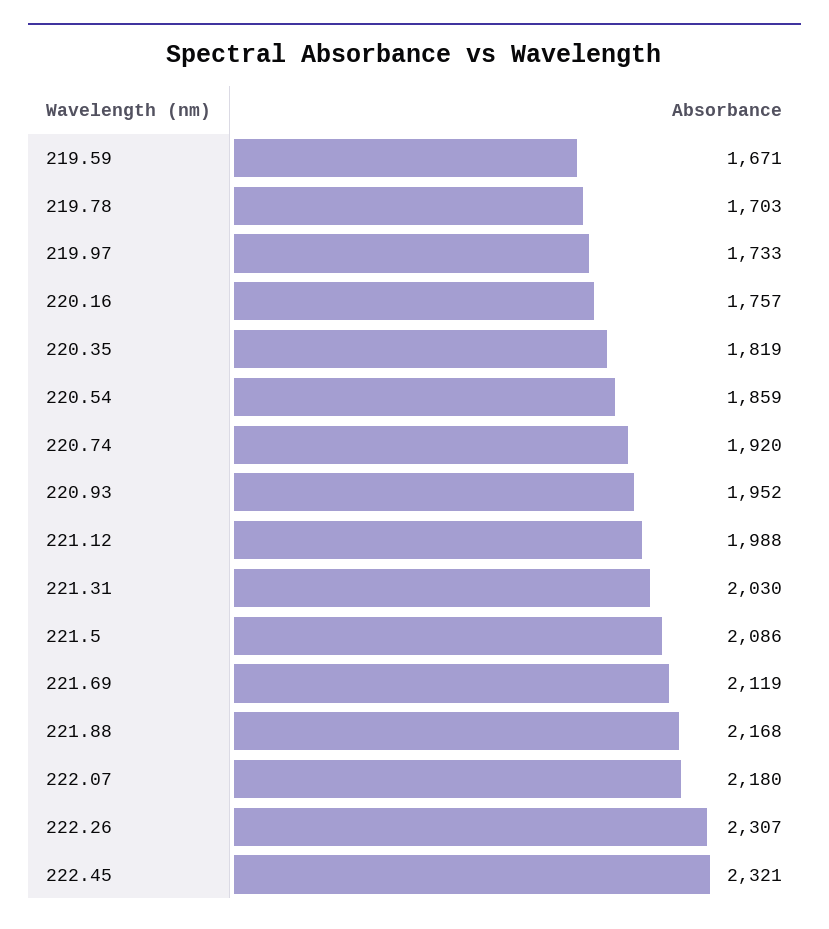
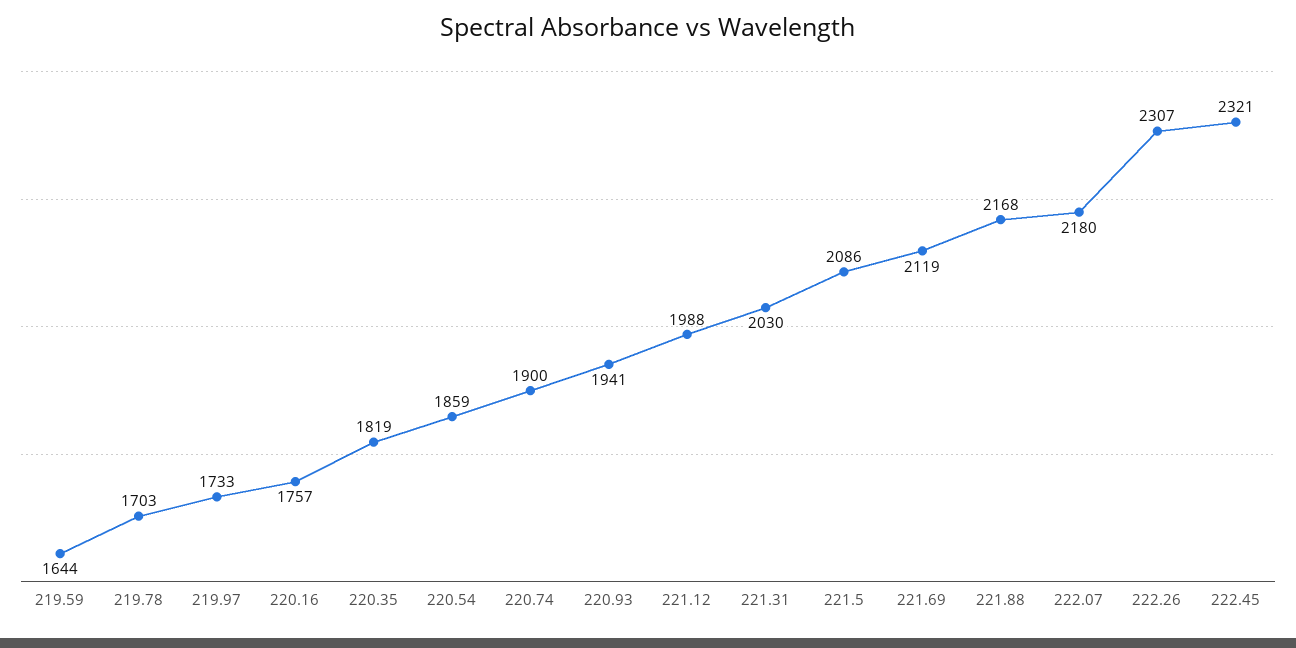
  {
-   "219.59": 1671,
+   "219.59": 1644,
    "219.78": 1703,
    "219.97": 1733,
    "220.16": 1757,
    "220.35": 1819,
    "220.54": 1859,
-   "220.74": 1920,
+   "220.74": 1900,
-   "220.93": 1952,
+   "220.93": 1941,
    "221.12": 1988,
    "221.31": 2030,
    "221.5": 2086,
    "221.69": 2119,
    "221.88": 2168,
    "222.07": 2180,
    "222.26": 2307,
    "222.45": 2321
  }

